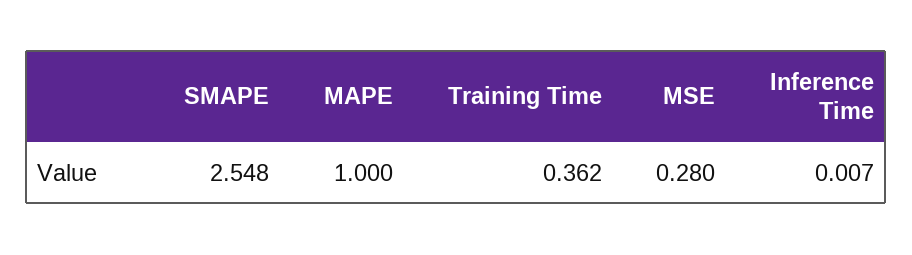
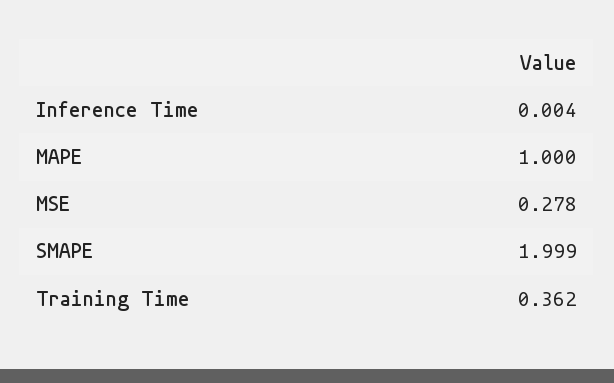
  {
-   "SMAPE": 2.548,
+   "SMAPE": 1.999,
    "MAPE": 1,
    "Training Time": 0.362,
-   "MSE": 0.28,
+   "MSE": 0.278,
-   "Inference Time": 0.007
+   "Inference Time": 0.004
  }

